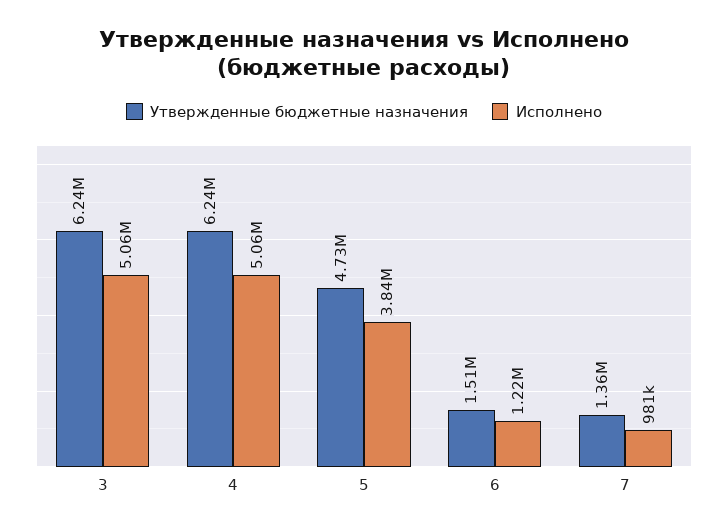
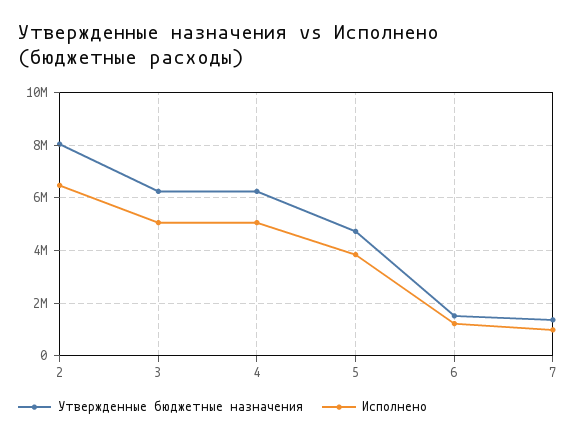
  {
    "Утвержденные бюджетные назначения": {
      "3": 6240000,
      "4": 6240000,
      "5": 4730000,
      "6": 1510000,
-     "7": 1360000
+     "7": 1360000,
+     "2": 8000000
    },
    "Исполнено": {
      "3": 5060000,
      "4": 5060000,
      "5": 3840000,
      "6": 1220000,
-     "7": 981000
+     "7": 981000,
+     "2": 6500000
    }
  }

